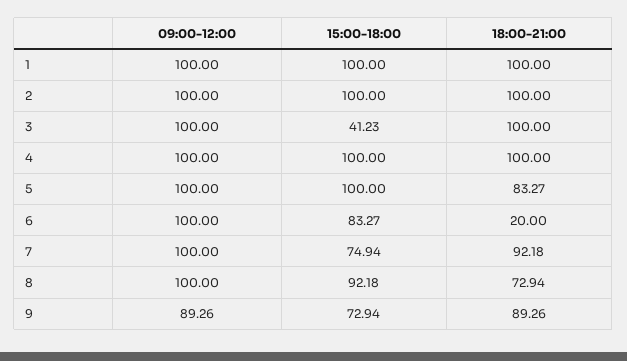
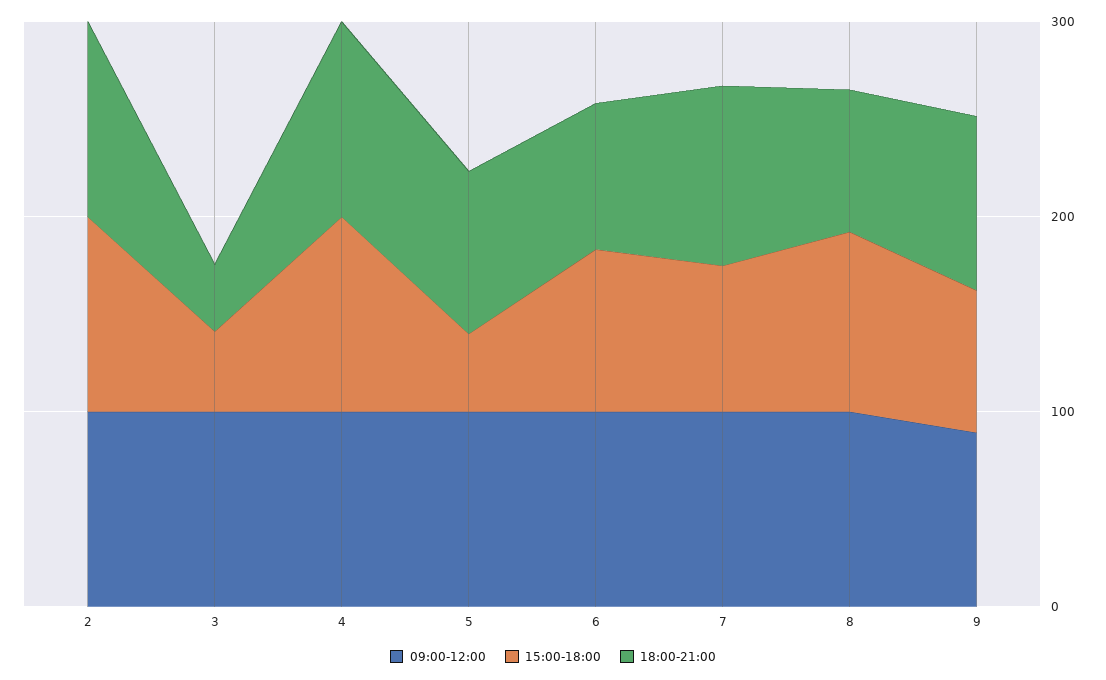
  {
    "09:00-12:00": {
-     "1": 100,
      "2": 100,
      "3": 100,
      "4": 100,
      "5": 100,
      "6": 100,
      "7": 100,
      "8": 100,
      "9": 89.26
    },
    "15:00-18:00": {
-     "1": 100,
      "2": 100,
      "3": 41.23,
      "4": 100,
-     "5": 100,
+     "5": 40,
      "6": 83.27,
      "7": 74.94,
      "8": 92.18,
      "9": 72.94
    },
    "18:00-21:00": {
-     "1": 100,
      "2": 100,
-     "3": 100,
+     "3": 40,
      "4": 100,
      "5": 83.27,
-     "6": 20,
+     "6": 80,
      "7": 92.18,
      "8": 72.94,
      "9": 89.26
    }
  }

